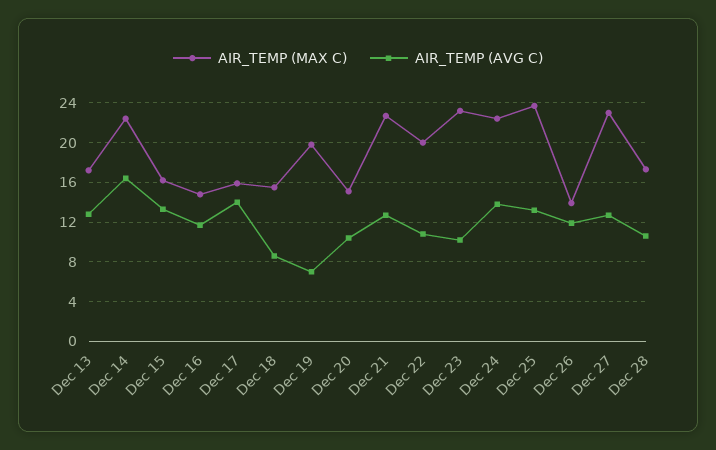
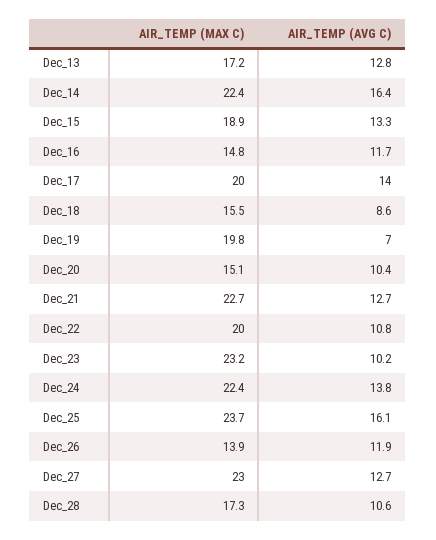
  {
    "AIR_TEMP (MAX C)": {
      "Dec 13": 17.2,
      "Dec 14": 22.4,
-     "Dec 15": 16,
+     "Dec 15": 18.9,
      "Dec 16": 14.8,
-     "Dec 17": 16,
+     "Dec 17": 20,
      "Dec 18": 15.5,
      "Dec 19": 19.8,
      "Dec 20": 15.1,
      "Dec 21": 22.7,
      "Dec 22": 20,
      "Dec 23": 23.2,
      "Dec 24": 22.4,
      "Dec 25": 23.7,
      "Dec 26": 13.9,
      "Dec 27": 23,
      "Dec 28": 17.3
    },
    "AIR_TEMP (AVG C)": {
      "Dec 13": 12.8,
      "Dec 14": 16.4,
      "Dec 15": 13.3,
      "Dec 16": 11.7,
      "Dec 17": 14,
      "Dec 18": 8.6,
      "Dec 19": 7,
      "Dec 20": 10.4,
      "Dec 21": 12.7,
      "Dec 22": 10.8,
      "Dec 23": 10.2,
      "Dec 24": 13.8,
-     "Dec 25": 13,
+     "Dec 25": 16.1,
      "Dec 26": 11.9,
      "Dec 27": 12.7,
      "Dec 28": 10.6
    }
  }

